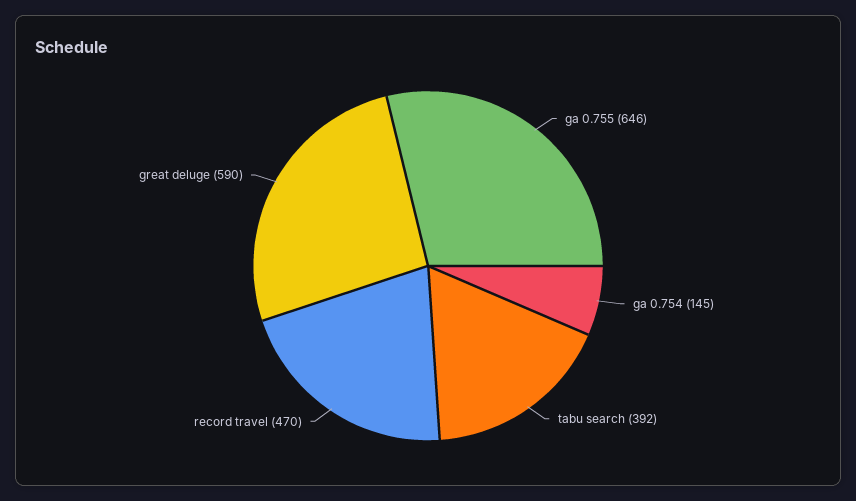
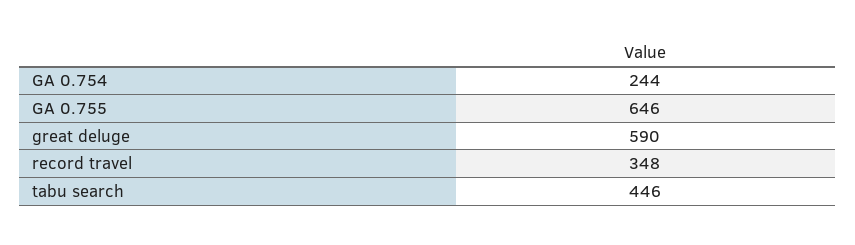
  {
    "ga 0.755": 646,
-   "ga 0.754": 145,
+   "ga 0.754": 244,
-   "tabu search": 392,
+   "tabu search": 446,
-   "record travel": 470,
+   "record travel": 348,
    "great deluge": 590
  }

